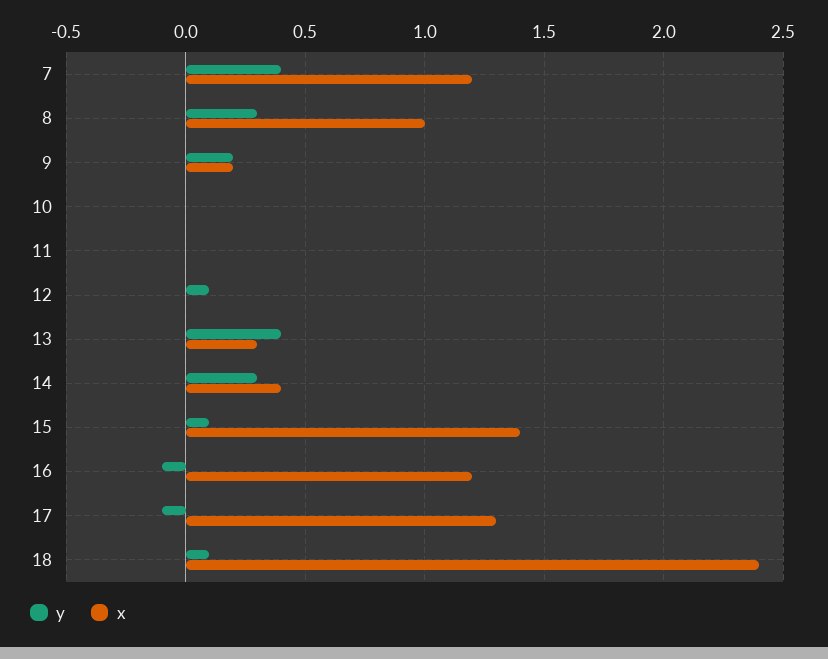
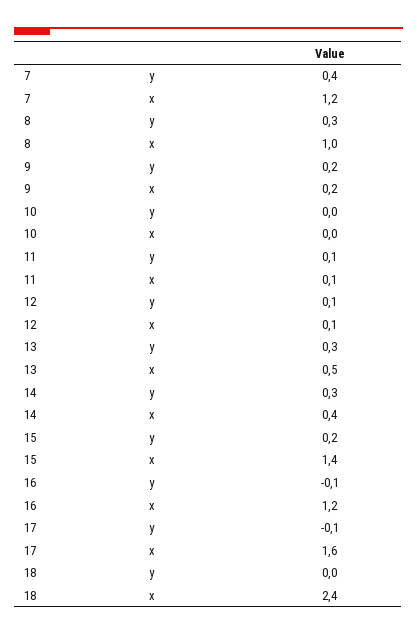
  {
    "y": {
      "7": 0.4,
      "8": 0.3,
      "9": 0.2,
      "10": 0,
-     "11": 0,
+     "11": 0.1,
      "12": 0.1,
-     "13": 0.4,
+     "13": 0.3,
      "14": 0.3,
-     "15": 0.1,
+     "15": 0.2,
      "16": -0.1,
      "17": -0.1,
-     "18": 0.1
+     "18": 0
    },
    "x": {
      "7": 1.2,
      "8": 1,
      "9": 0.2,
      "10": 0,
-     "11": 0,
+     "11": 0.1,
-     "12": 0,
+     "12": 0.1,
-     "13": 0.3,
+     "13": 0.5,
      "14": 0.4,
      "15": 1.4,
      "16": 1.2,
-     "17": 1.3,
+     "17": 1.6,
      "18": 2.4
    }
  }

